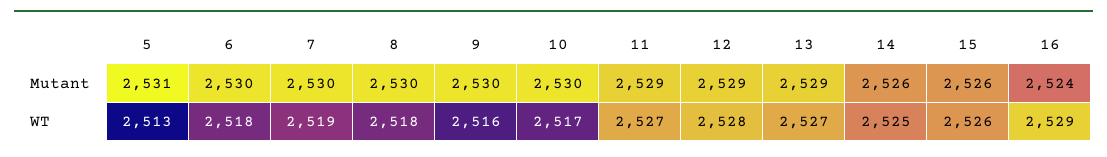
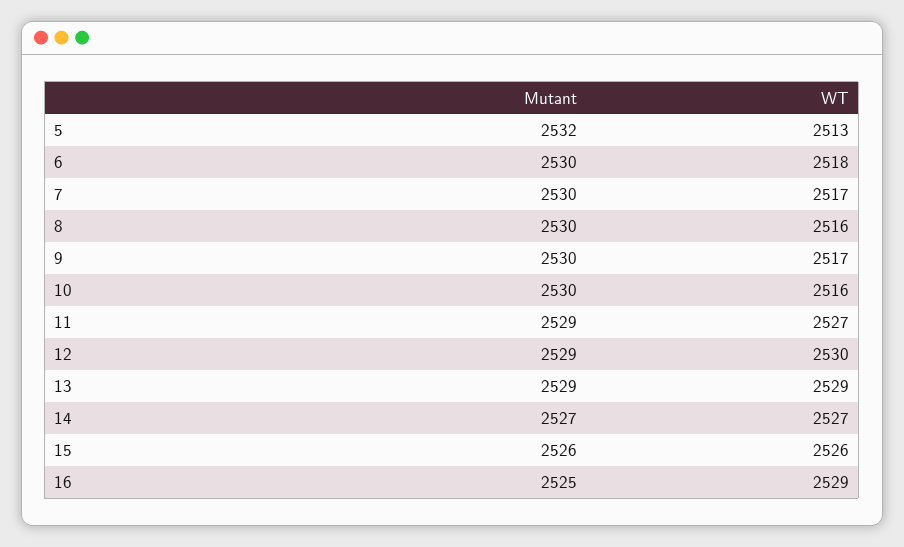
  {
    "5": {
-     "Mutant": 2531,
+     "Mutant": 2532,
      "WT": 2513
    },
    "6": {
      "Mutant": 2530,
      "WT": 2518
    },
    "7": {
      "Mutant": 2530,
-     "WT": 2519
+     "WT": 2517
    },
    "8": {
      "Mutant": 2530,
-     "WT": 2518
+     "WT": 2516
    },
    "9": {
      "Mutant": 2530,
-     "WT": 2516
+     "WT": 2517
    },
    "10": {
      "Mutant": 2530,
-     "WT": 2517
+     "WT": 2516
    },
    "11": {
      "Mutant": 2529,
      "WT": 2527
    },
    "12": {
      "Mutant": 2529,
-     "WT": 2528
+     "WT": 2530
    },
    "13": {
      "Mutant": 2529,
-     "WT": 2527
+     "WT": 2529
    },
    "14": {
-     "Mutant": 2526,
+     "Mutant": 2527,
-     "WT": 2525
+     "WT": 2527
    },
    "15": {
      "Mutant": 2526,
      "WT": 2526
    },
    "16": {
-     "Mutant": 2524,
+     "Mutant": 2525,
      "WT": 2529
    }
  }

